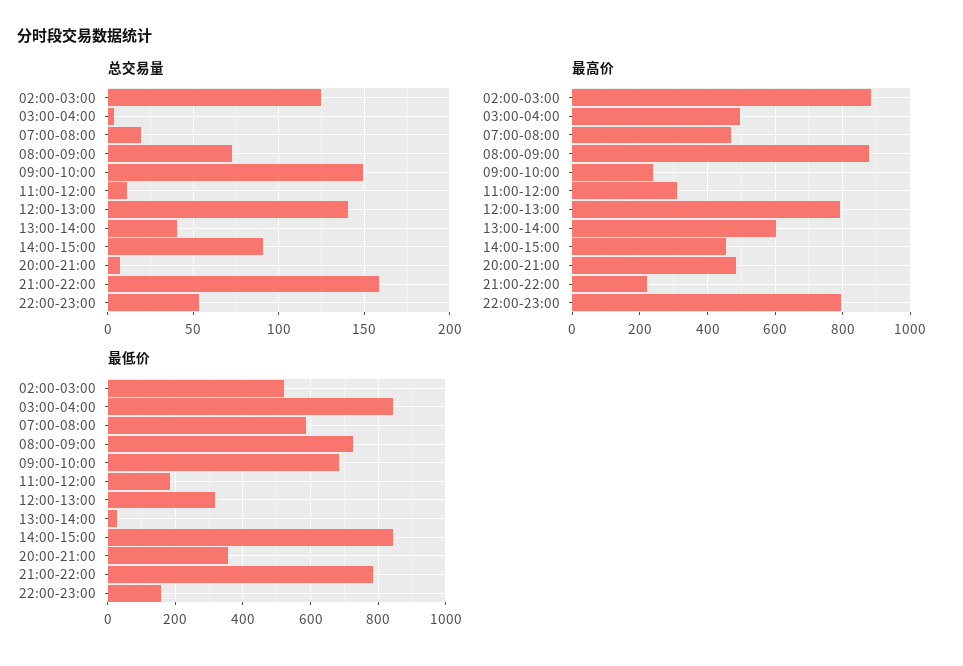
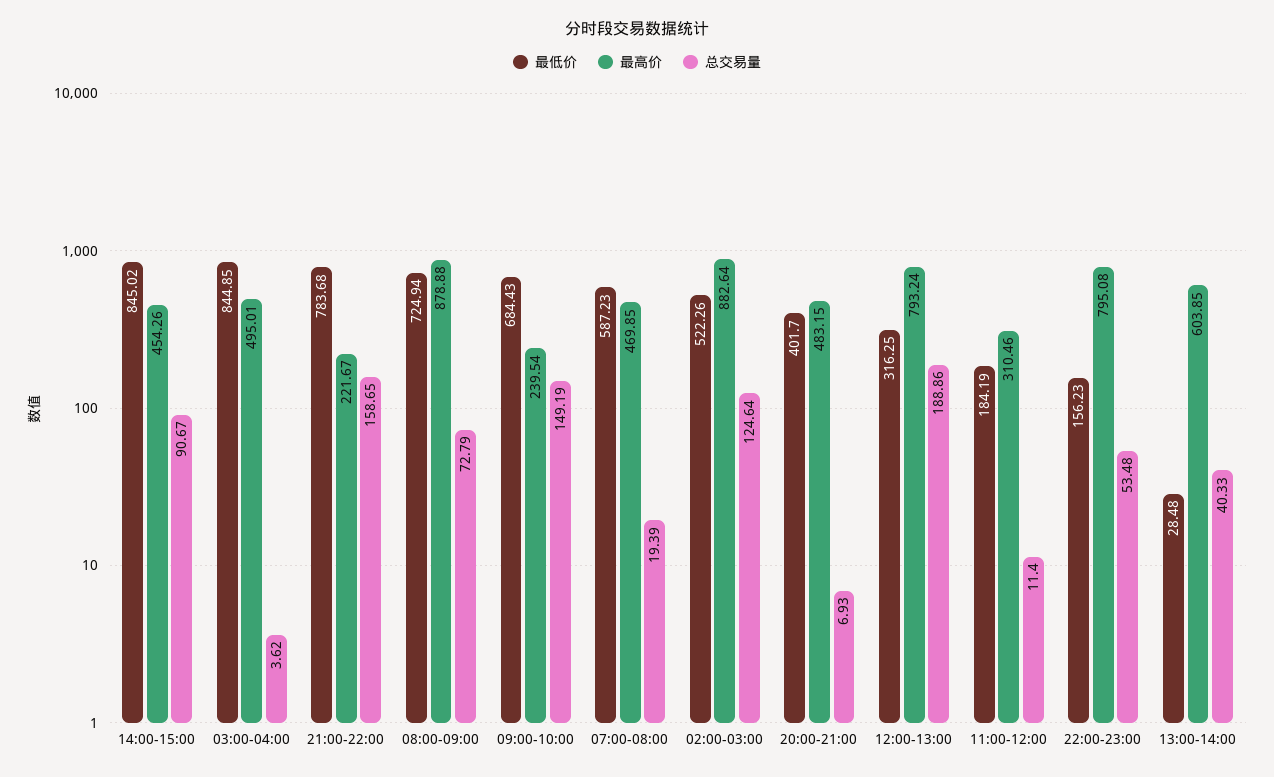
  {
    "总交易量": {
      "02:00-03:00": 124.64,
      "03:00-04:00": 3.62,
      "07:00-08:00": 19.39,
      "08:00-09:00": 72.79,
      "09:00-10:00": 149.19,
      "11:00-12:00": 11.4,
-     "12:00-13:00": 140,
+     "12:00-13:00": 188.86,
      "13:00-14:00": 40.33,
      "14:00-15:00": 90.67,
      "20:00-21:00": 6.93,
      "21:00-22:00": 158.65,
      "22:00-23:00": 53.48
    },
    "最高价": {
      "02:00-03:00": 882.64,
      "03:00-04:00": 495.01,
      "07:00-08:00": 469.85,
      "08:00-09:00": 878.88,
      "09:00-10:00": 239.54,
      "11:00-12:00": 310.46,
      "12:00-13:00": 793.24,
      "13:00-14:00": 603.85,
      "14:00-15:00": 454.26,
      "20:00-21:00": 483.15,
      "21:00-22:00": 221.67,
      "22:00-23:00": 795.08
    },
    "最低价": {
      "02:00-03:00": 522.26,
      "03:00-04:00": 844.85,
      "07:00-08:00": 587.23,
      "08:00-09:00": 724.94,
      "09:00-10:00": 684.43,
      "11:00-12:00": 184.19,
      "12:00-13:00": 316.25,
      "13:00-14:00": 28.48,
      "14:00-15:00": 845.02,
-     "20:00-21:00": 360,
+     "20:00-21:00": 401.7,
      "21:00-22:00": 783.68,
      "22:00-23:00": 156.23
    }
  }

